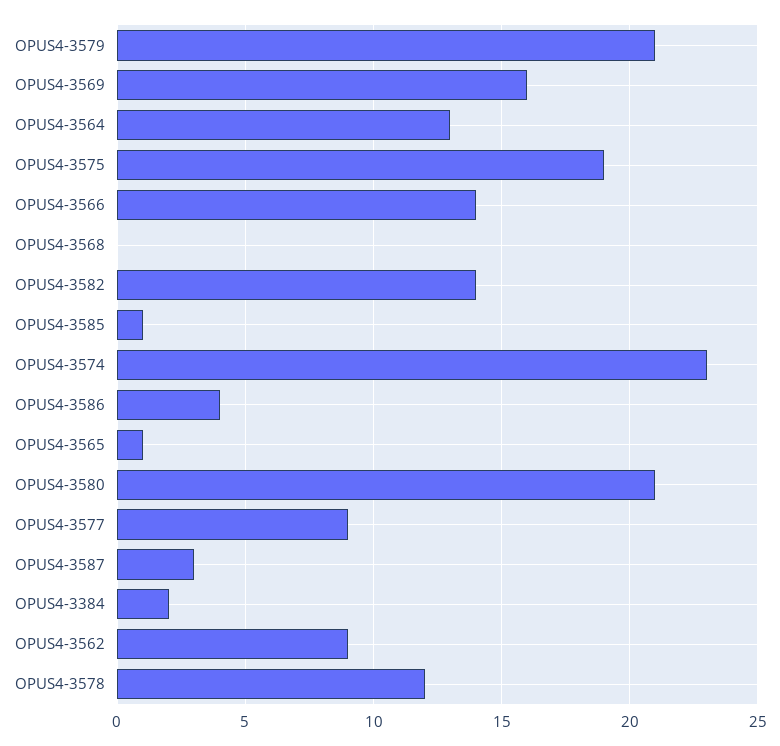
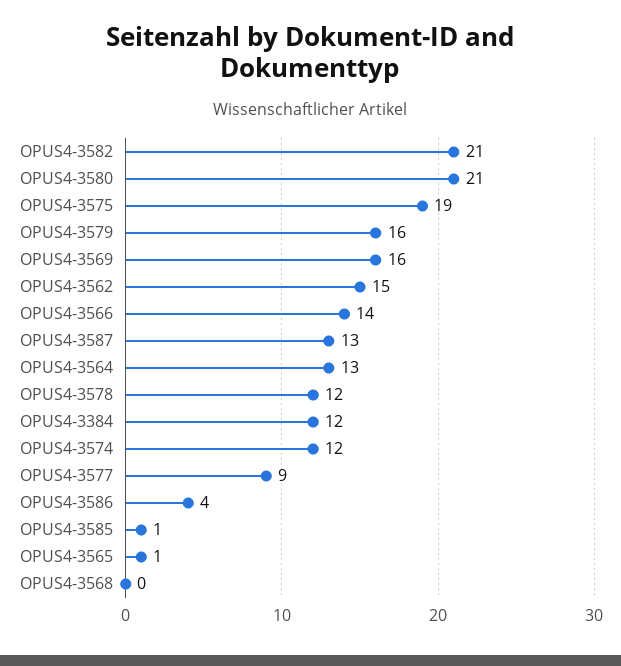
  {
-   "OPUS4-3579": 21,
+   "OPUS4-3579": 16,
    "OPUS4-3569": 16,
    "OPUS4-3564": 13,
    "OPUS4-3575": 19,
    "OPUS4-3566": 14,
    "OPUS4-3568": 0,
-   "OPUS4-3582": 14,
+   "OPUS4-3582": 21,
    "OPUS4-3585": 1,
-   "OPUS4-3574": 23,
+   "OPUS4-3574": 12,
    "OPUS4-3586": 4,
    "OPUS4-3565": 1,
    "OPUS4-3580": 21,
    "OPUS4-3577": 9,
-   "OPUS4-3587": 3,
+   "OPUS4-3587": 13,
-   "OPUS4-3384": 2,
+   "OPUS4-3384": 12,
-   "OPUS4-3562": 9,
+   "OPUS4-3562": 15,
    "OPUS4-3578": 12
  }

